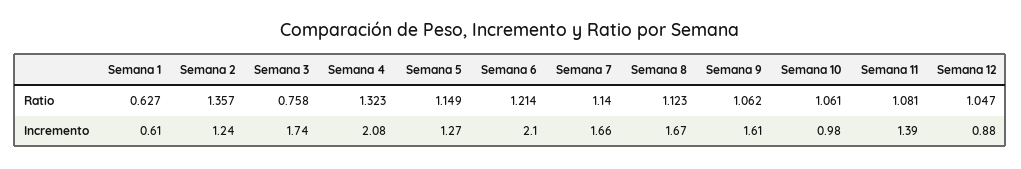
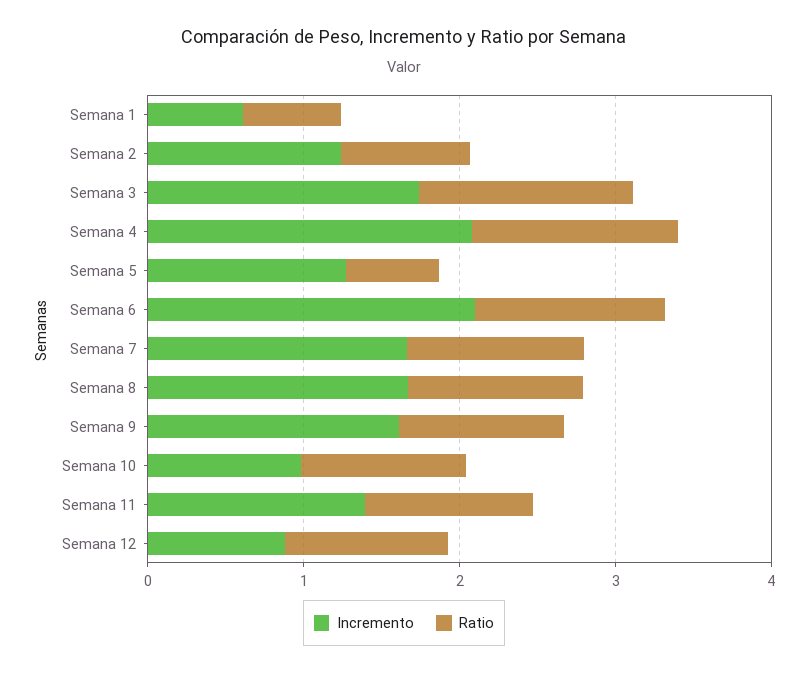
  {
    "Ratio": {
      "Semana 1": 0.627,
-     "Semana 2": 1.357,
+     "Semana 2": 0.8,
-     "Semana 3": 0.758,
+     "Semana 3": 1.4,
      "Semana 4": 1.323,
-     "Semana 5": 1.149,
+     "Semana 5": 0.6,
      "Semana 6": 1.214,
      "Semana 7": 1.14,
      "Semana 8": 1.123,
      "Semana 9": 1.062,
      "Semana 10": 1.061,
      "Semana 11": 1.081,
      "Semana 12": 1.047
    },
    "Incremento": {
      "Semana 1": 0.61,
      "Semana 2": 1.24,
      "Semana 3": 1.74,
      "Semana 4": 2.08,
      "Semana 5": 1.27,
      "Semana 6": 2.1,
      "Semana 7": 1.66,
      "Semana 8": 1.67,
      "Semana 9": 1.61,
      "Semana 10": 0.98,
      "Semana 11": 1.39,
      "Semana 12": 0.88
    }
  }

